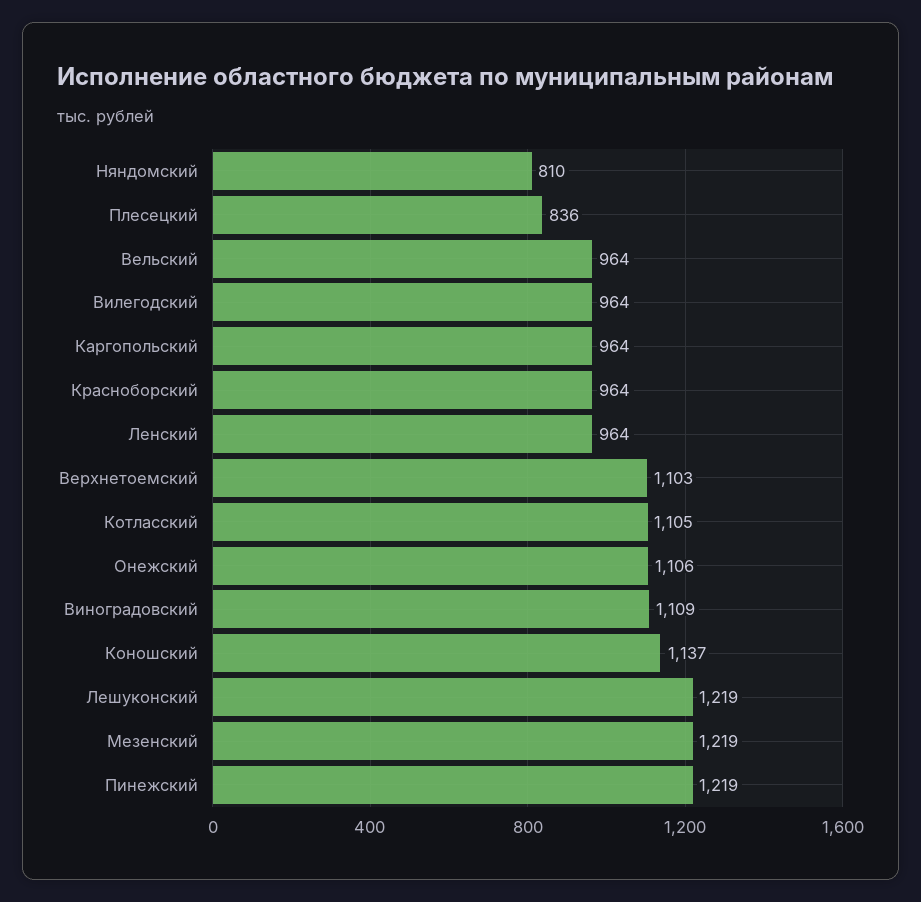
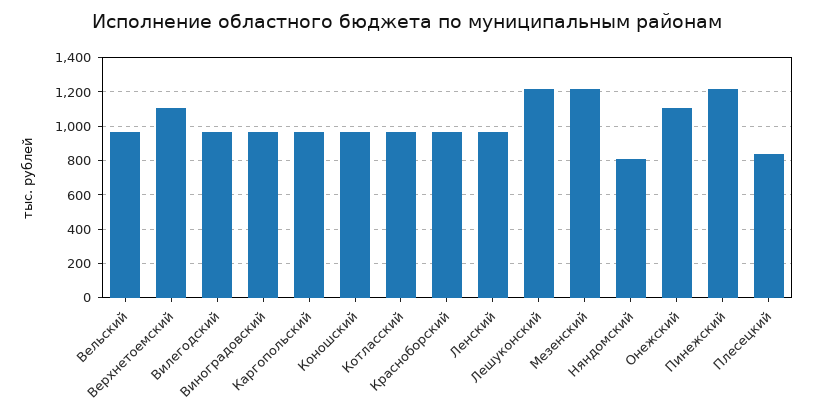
  {
    "Няндомский": 810,
    "Плесецкий": 836,
    "Вельский": 964,
    "Вилегодский": 964,
    "Каргопольский": 964,
    "Красноборский": 964,
    "Ленский": 964,
    "Верхнетоемский": 1103,
-   "Котласский": 1105,
+   "Котласский": 950,
    "Онежский": 1106,
-   "Виноградовский": 1109,
+   "Виноградовский": 950,
-   "Коношский": 1137,
+   "Коношский": 950,
    "Лешуконский": 1219,
    "Мезенский": 1219,
    "Пинежский": 1219
  }

